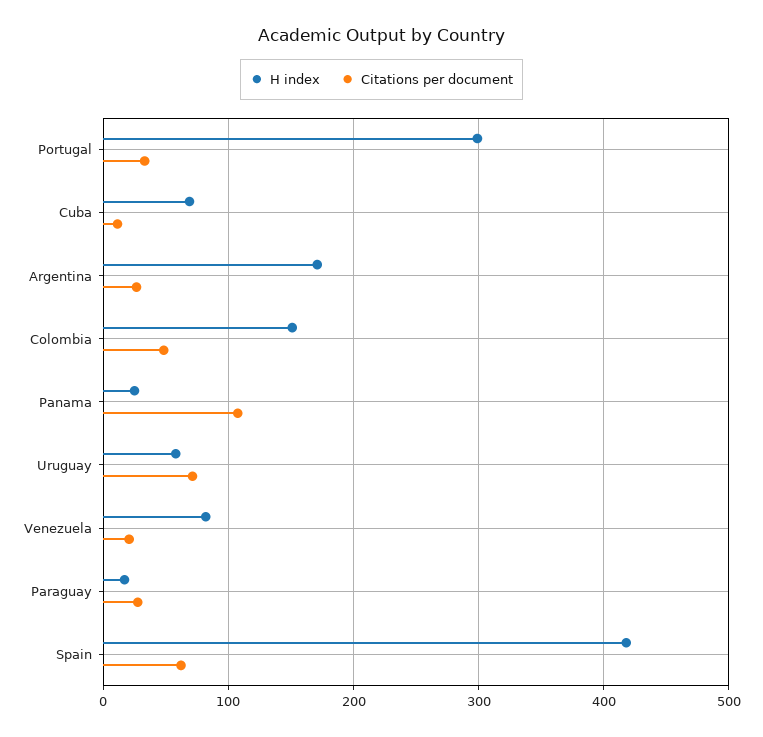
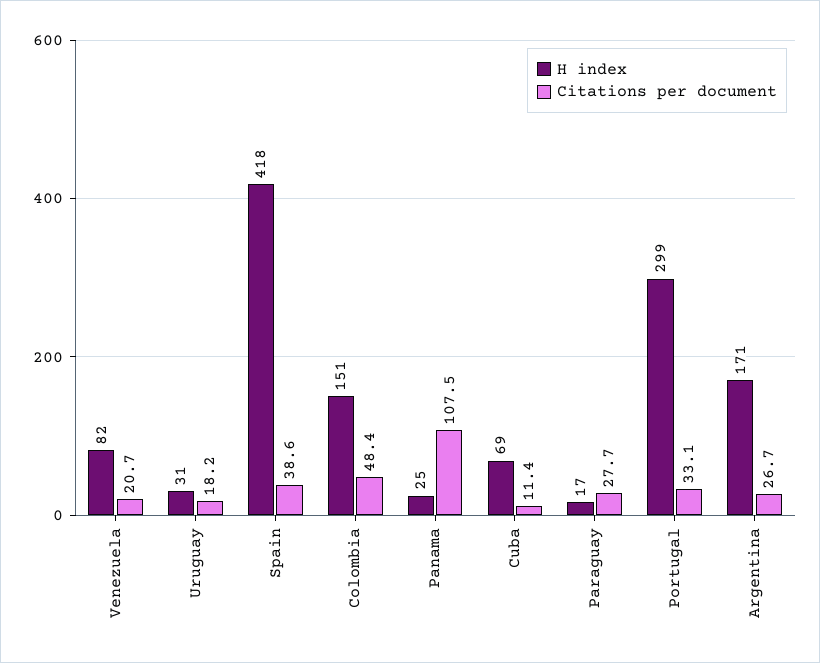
  {
    "H index": {
      "Portugal": 299,
      "Cuba": 69,
      "Argentina": 171,
      "Colombia": 151,
      "Panama": 25,
-     "Uruguay": 60,
+     "Uruguay": 31,
      "Venezuela": 82,
      "Paraguay": 17,
      "Spain": 418
    },
    "Citations per document": {
      "Portugal": 33.1,
      "Cuba": 11.4,
      "Argentina": 26.7,
      "Colombia": 48.4,
      "Panama": 107.5,
-     "Uruguay": 70,
+     "Uruguay": 18.2,
      "Venezuela": 20.7,
      "Paraguay": 27.7,
-     "Spain": 60
+     "Spain": 38.6
    }
  }

